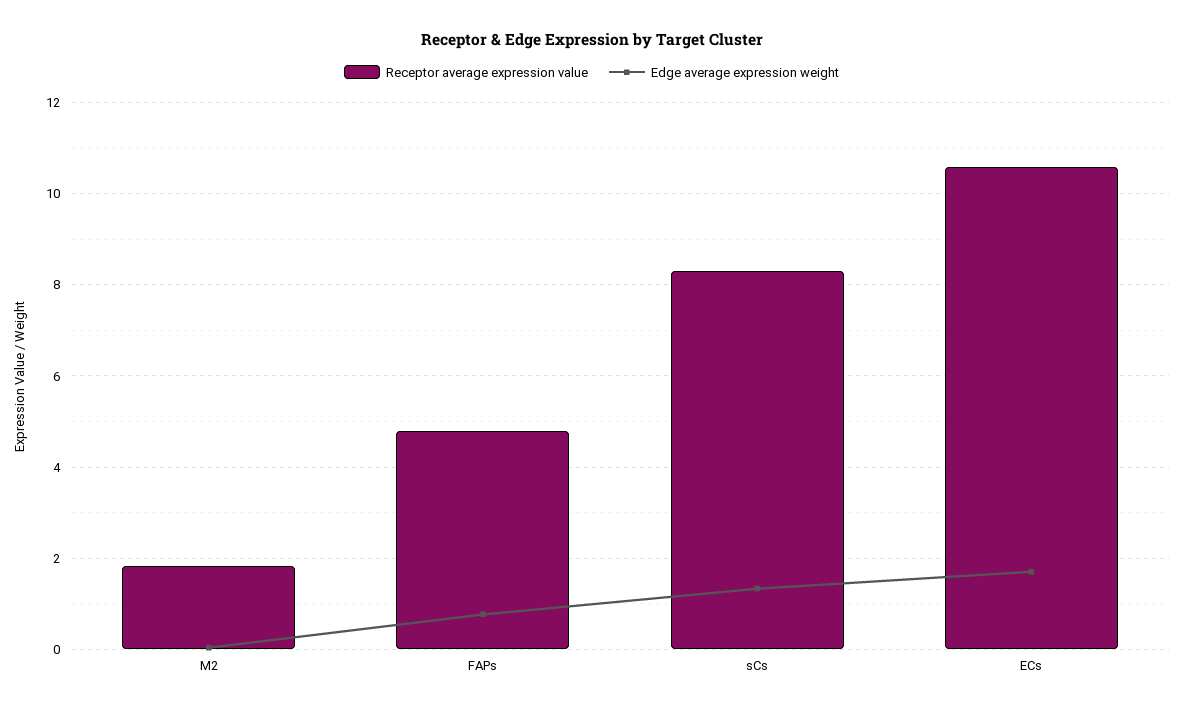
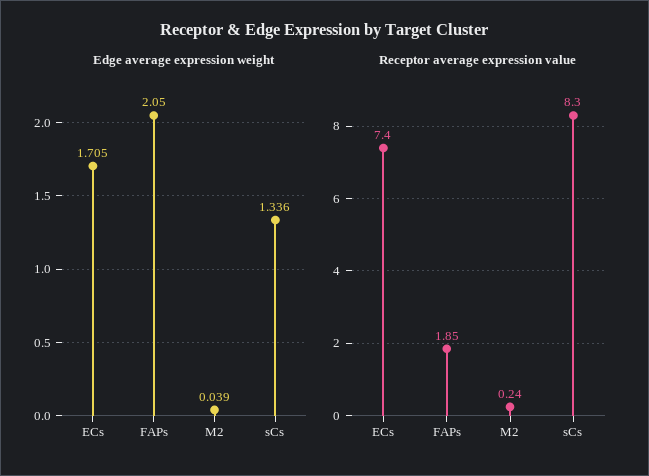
  {
    "Receptor average expression value": {
-     "M2": 1.8,
+     "M2": 0.24,
-     "FAPs": 4.8,
+     "FAPs": 1.85,
      "sCs": 8.3,
-     "ECs": 10.6
+     "ECs": 7.4
    },
    "Edge average expression weight": {
      "M2": 0.039,
-     "FAPs": 0.8,
+     "FAPs": 2.05,
      "sCs": 1.336,
      "ECs": 1.705
    }
  }

